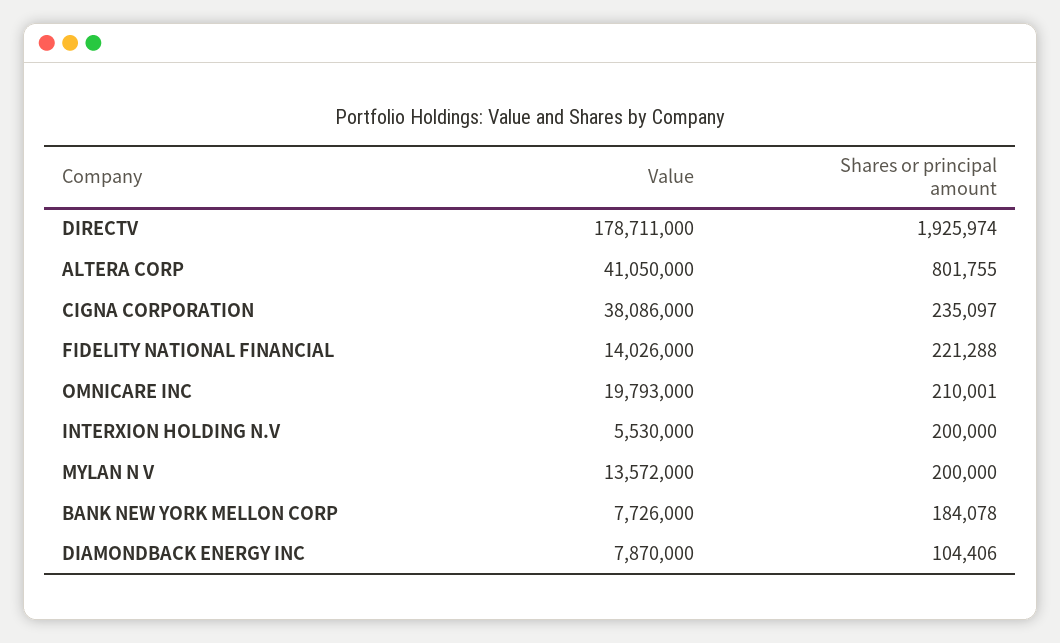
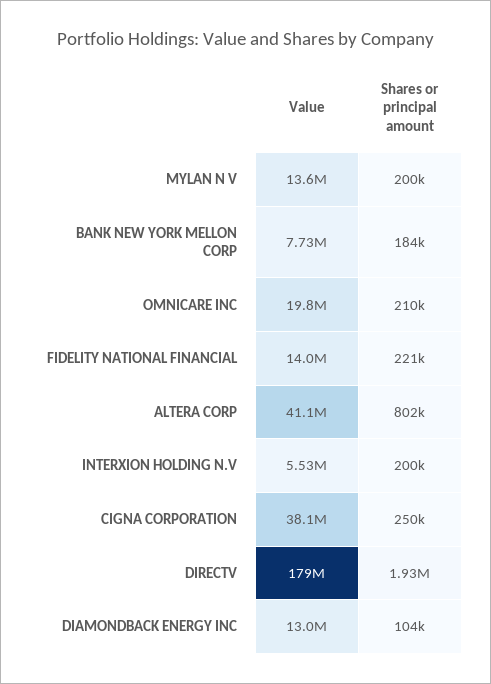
  {
    "Value": {
      "DIRECTV": 178711000,
      "ALTERA CORP": 41050000,
      "CIGNA CORPORATION": 38086000,
      "FIDELITY NATIONAL FINANCIAL": 14026000,
      "OMNICARE INC": 19793000,
      "INTERXION HOLDING N.V": 5530000,
      "MYLAN N V": 13572000,
      "BANK NEW YORK MELLON CORP": 7726000,
-     "DIAMONDBACK ENERGY INC": 7870000
+     "DIAMONDBACK ENERGY INC": 13000000
    },
    "Shares or principal amount": {
      "DIRECTV": 1925974,
      "ALTERA CORP": 801755,
-     "CIGNA CORPORATION": 235097,
+     "CIGNA CORPORATION": 250000,
      "FIDELITY NATIONAL FINANCIAL": 221288,
      "OMNICARE INC": 210001,
      "INTERXION HOLDING N.V": 200000,
      "MYLAN N V": 200000,
      "BANK NEW YORK MELLON CORP": 184078,
      "DIAMONDBACK ENERGY INC": 104406
    }
  }

